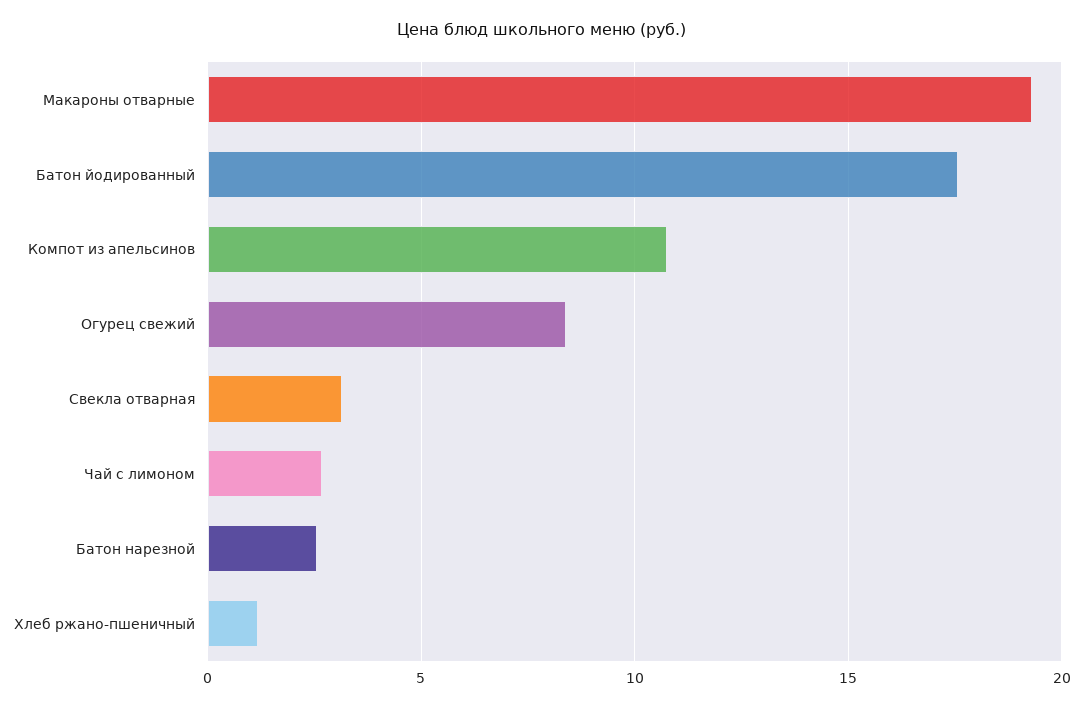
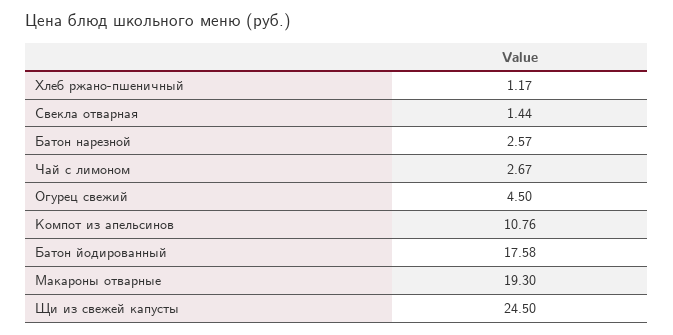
  {
    "Макароны отварные": 19.3,
    "Батон йодированный": 17.58,
    "Компот из апельсинов": 10.76,
-   "Огурец свежий": 8.5,
+   "Огурец свежий": 4.5,
-   "Свекла отварная": 3,
+   "Свекла отварная": 1.44,
    "Чай с лимоном": 2.67,
    "Батон нарезной": 2.57,
-   "Хлеб ржано-пшеничный": 1.17
+   "Хлеб ржано-пшеничный": 1.17,
+   "Щи из свежей капусты": 24.5
  }

